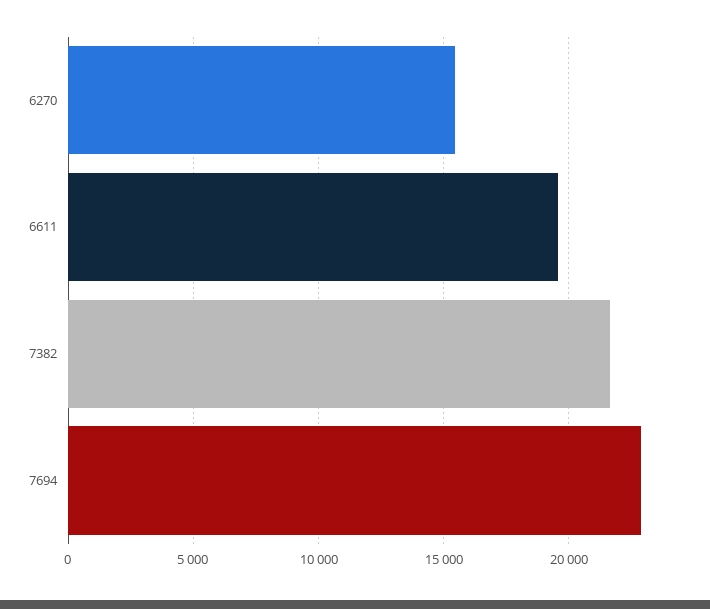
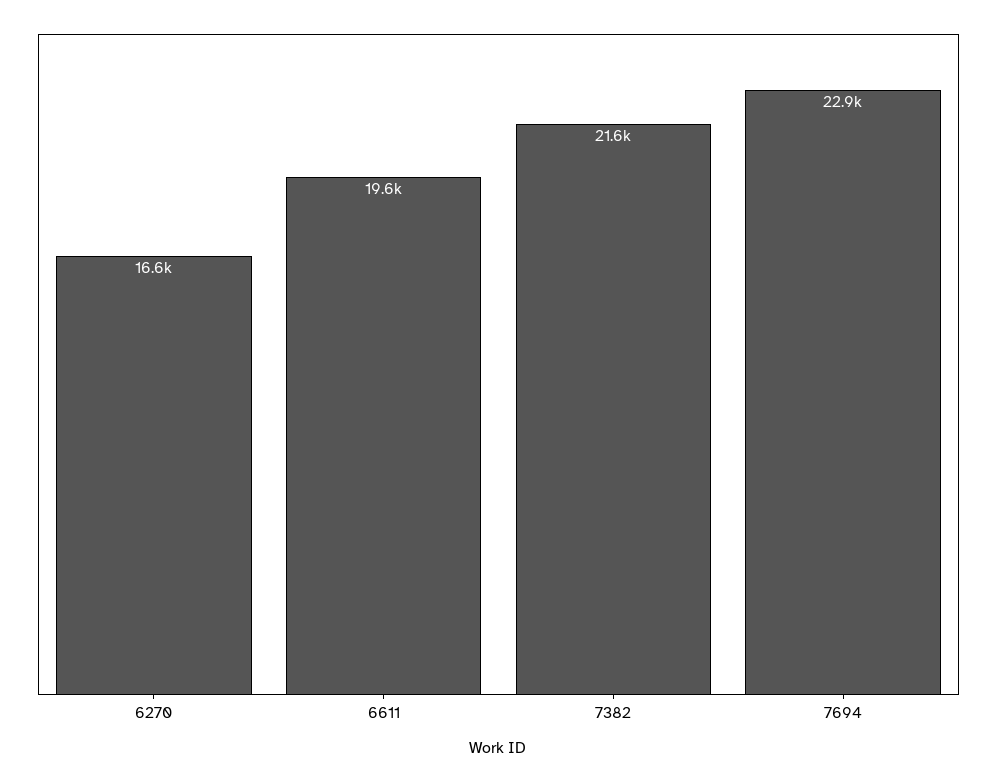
  {
-   "6270": 15500,
+   "6270": 16600,
    "6611": 19600,
    "7382": 21600,
    "7694": 22900
  }

